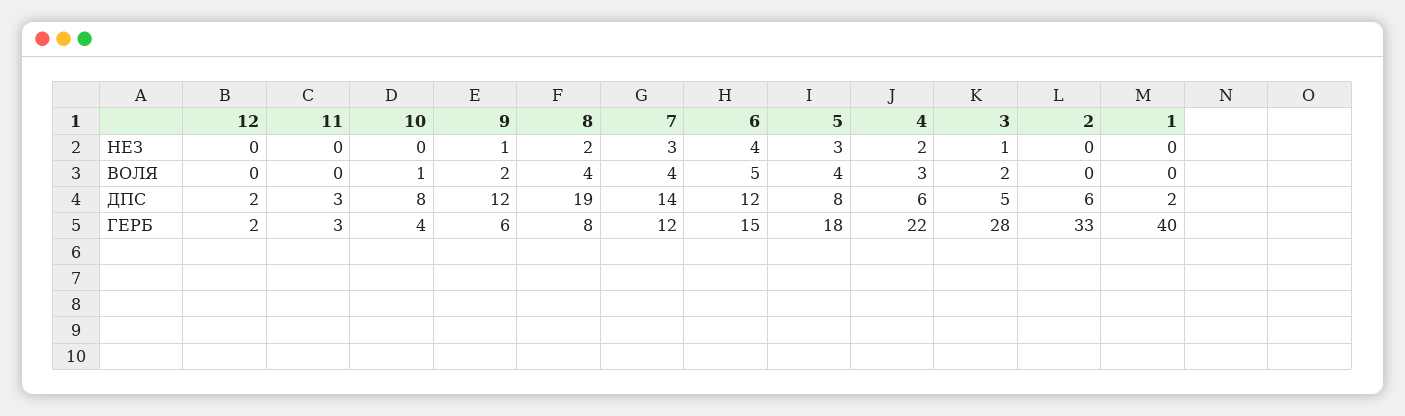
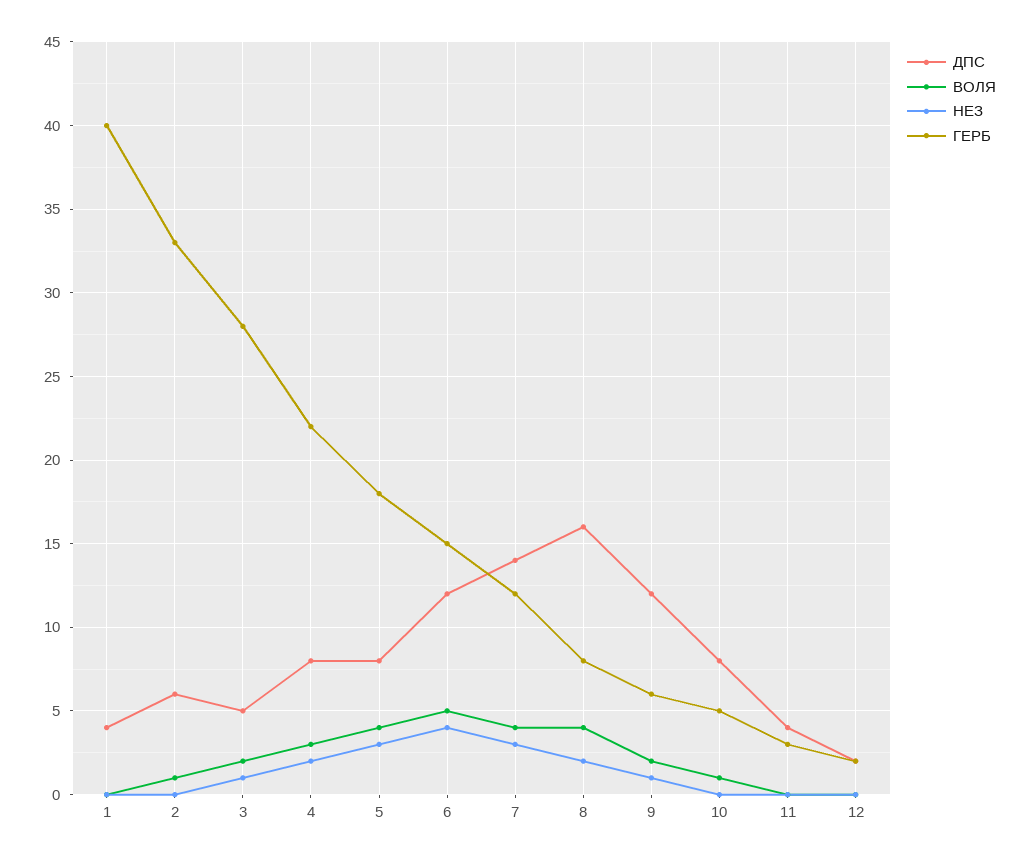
  {
    "НЕЗ": {
      "12": 0,
      "11": 0,
      "10": 0,
      "9": 1,
      "8": 2,
      "7": 3,
      "6": 4,
      "5": 3,
      "4": 2,
      "3": 1,
      "2": 0,
      "1": 0
    },
    "ВОЛЯ": {
      "12": 0,
      "11": 0,
      "10": 1,
      "9": 2,
      "8": 4,
      "7": 4,
      "6": 5,
      "5": 4,
      "4": 3,
      "3": 2,
-     "2": 0,
+     "2": 1,
      "1": 0
    },
    "ДПС": {
      "12": 2,
-     "11": 3,
+     "11": 4,
      "10": 8,
      "9": 12,
-     "8": 19,
+     "8": 16,
      "7": 14,
      "6": 12,
      "5": 8,
-     "4": 6,
+     "4": 8,
      "3": 5,
      "2": 6,
-     "1": 2
+     "1": 4
    },
    "ГЕРБ": {
      "12": 2,
      "11": 3,
-     "10": 4,
+     "10": 5,
      "9": 6,
      "8": 8,
      "7": 12,
      "6": 15,
      "5": 18,
      "4": 22,
      "3": 28,
      "2": 33,
      "1": 40
    }
  }

